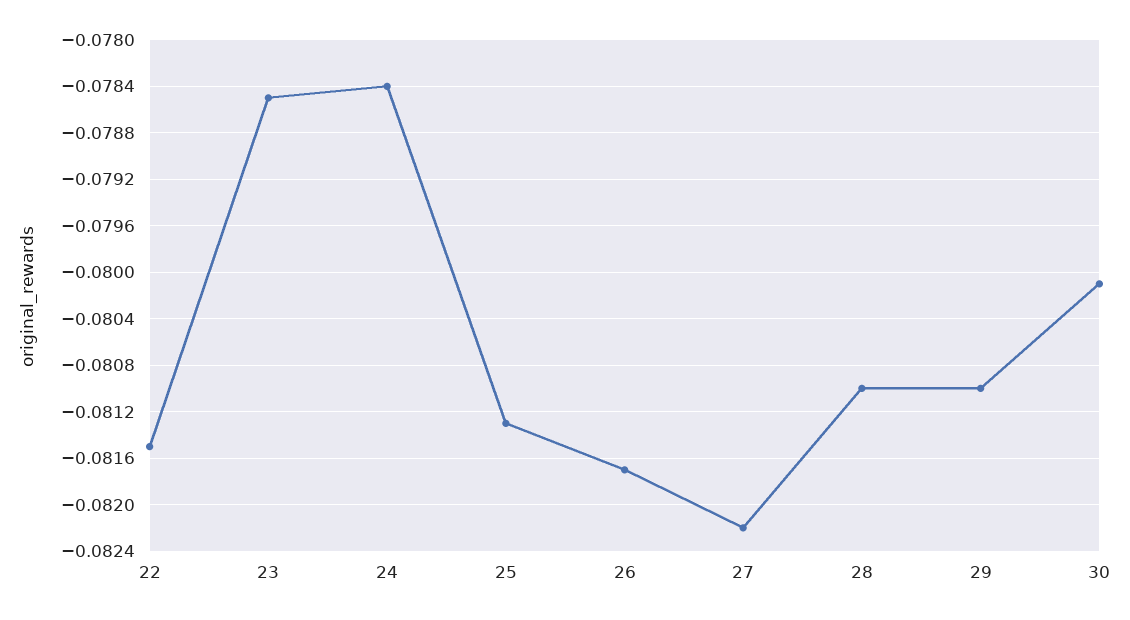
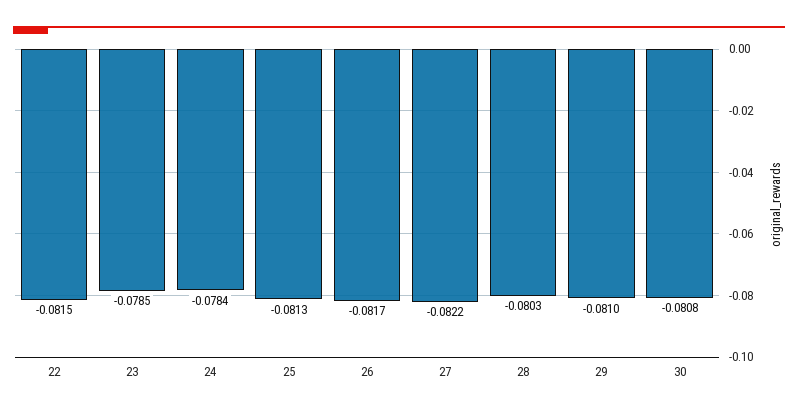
  {
    "22": -0.0815,
    "23": -0.0785,
    "24": -0.0784,
    "25": -0.0813,
    "26": -0.0817,
    "27": -0.0822,
-   "28": -0.081,
+   "28": -0.0803,
    "29": -0.081,
-   "30": -0.0801
+   "30": -0.0808
  }

